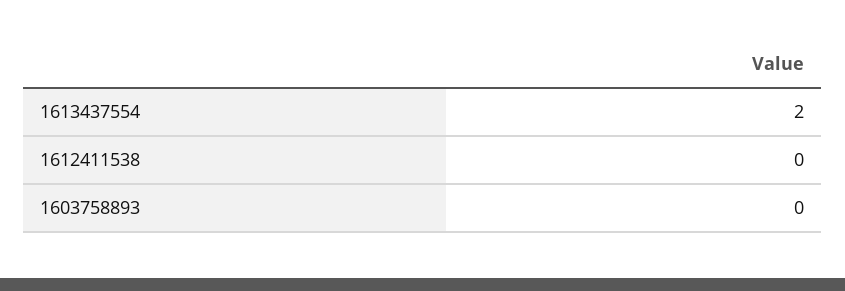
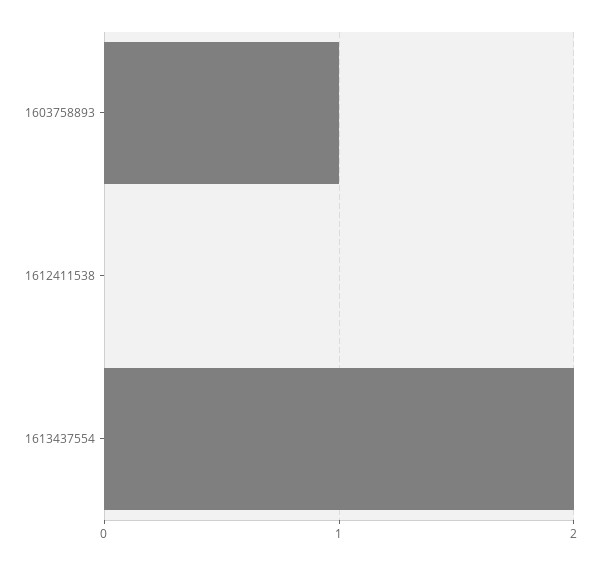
  {
    "1613437554": 2,
    "1612411538": 0,
-   "1603758893": 0
+   "1603758893": 1
  }

